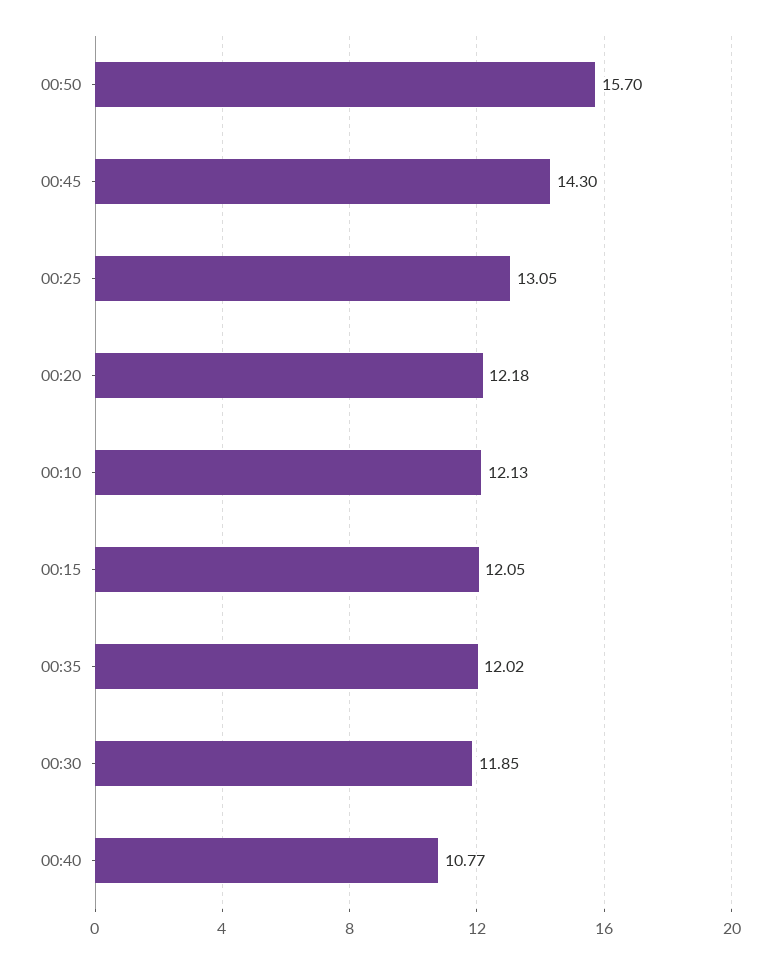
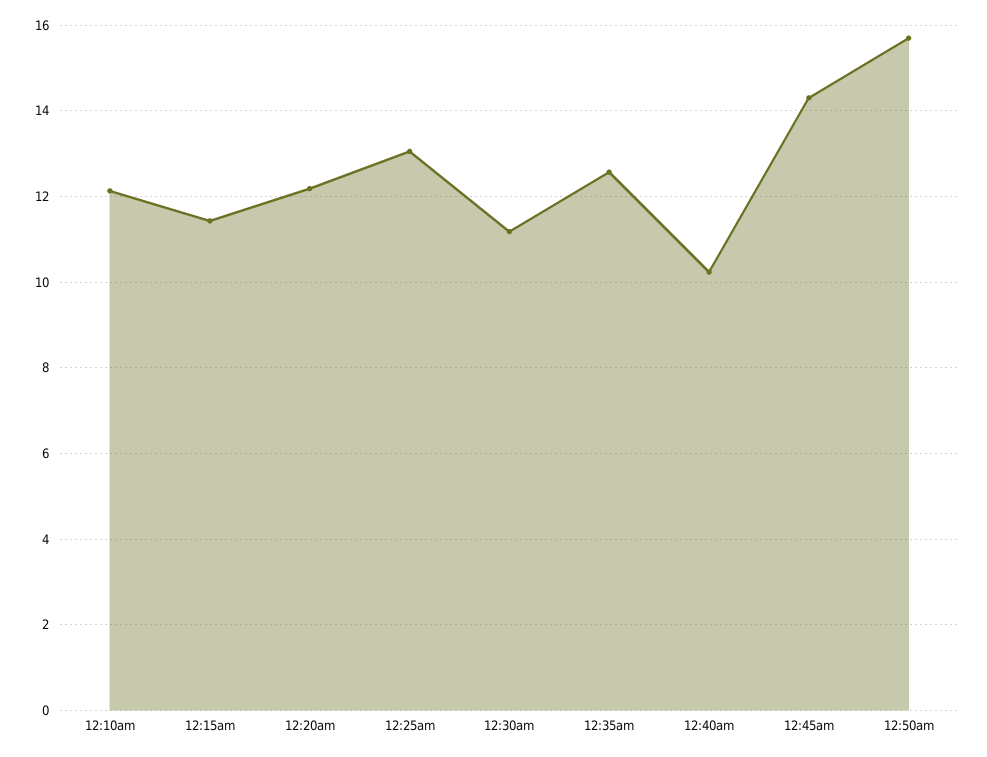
  {
    "00:50": 15.7,
    "00:45": 14.3,
    "00:25": 13.05,
    "00:20": 12.18,
    "00:10": 12.13,
-   "00:15": 12.05,
+   "00:15": 11.4,
-   "00:35": 12.02,
+   "00:35": 12.6,
-   "00:30": 11.85,
+   "00:30": 11.2,
-   "00:40": 10.77
+   "00:40": 10.2
  }

